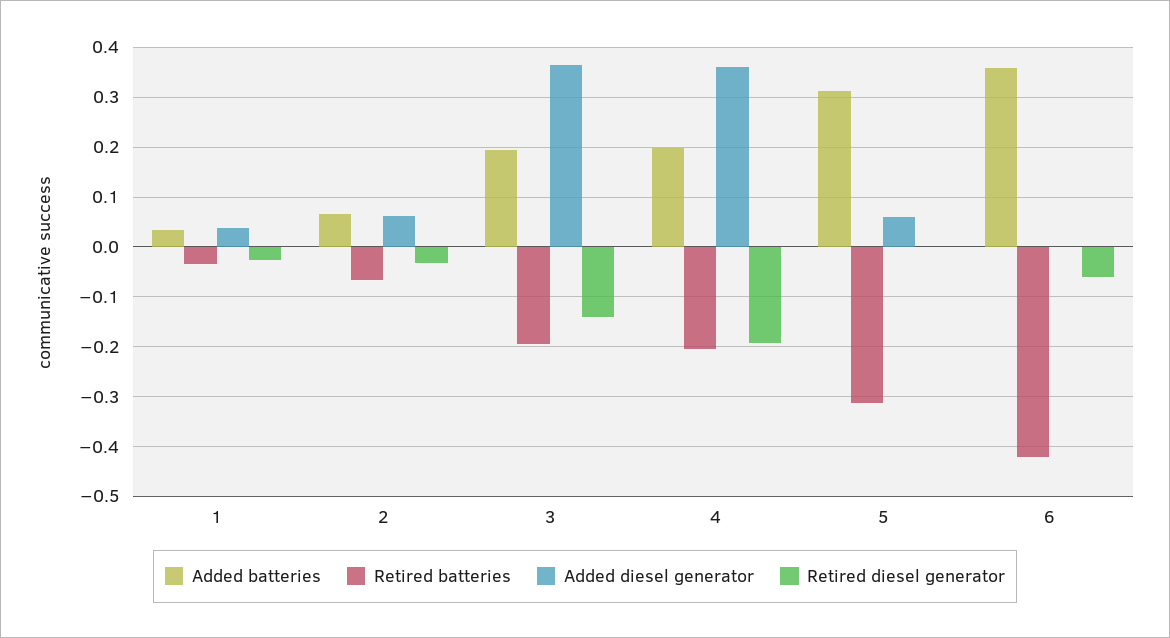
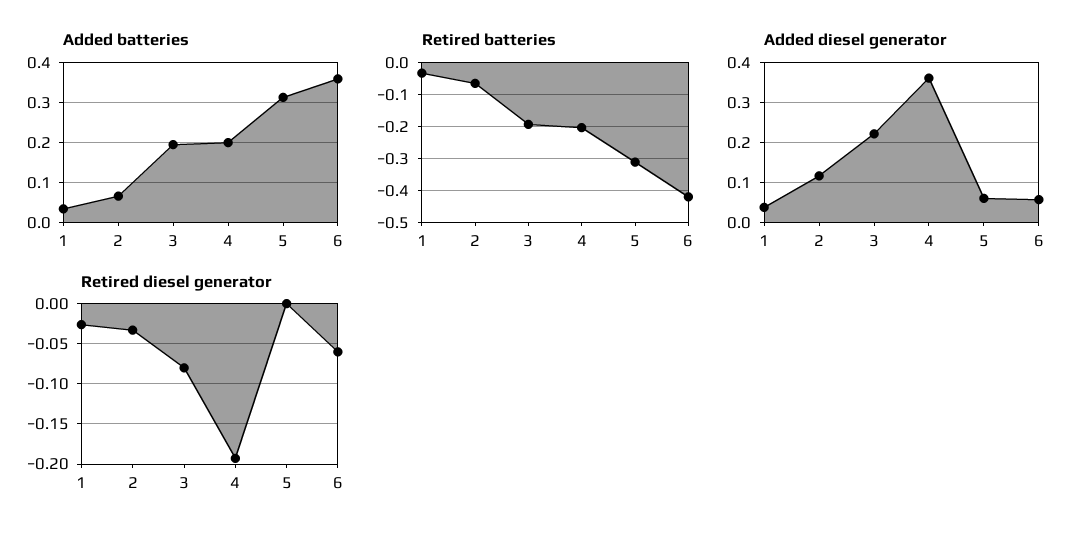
  {
    "Added batteries": {
      "1": 0.04,
      "2": 0.06,
      "3": 0.2,
      "4": 0.2,
      "5": 0.32,
      "6": 0.36
    },
    "Retired batteries": {
      "1": -0.04,
      "2": -0.06,
      "3": -0.2,
      "4": -0.2,
      "5": -0.32,
      "6": -0.42
    },
    "Added diesel generator": {
      "1": 0.04,
-     "2": 0.06,
+     "2": 0.12,
-     "3": 0.36,
+     "3": 0.22,
      "4": 0.36,
      "5": 0.06,
-     "6": 0
+     "6": 0.06
    },
    "Retired diesel generator": {
      "1": -0.03,
      "2": -0.03,
-     "3": -0.14,
+     "3": -0.08,
      "4": -0.19,
      "5": 0,
      "6": -0.06
    }
  }

